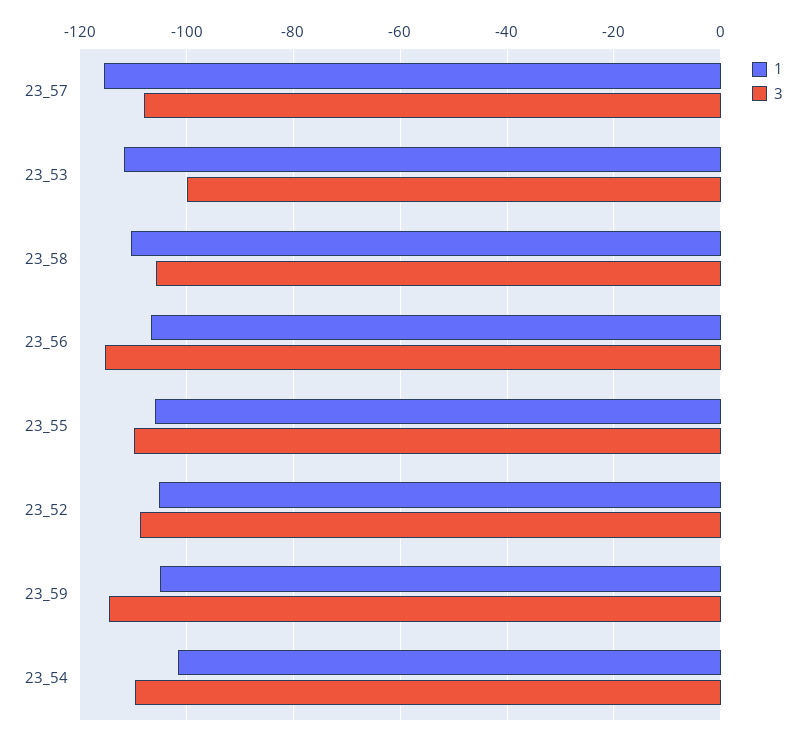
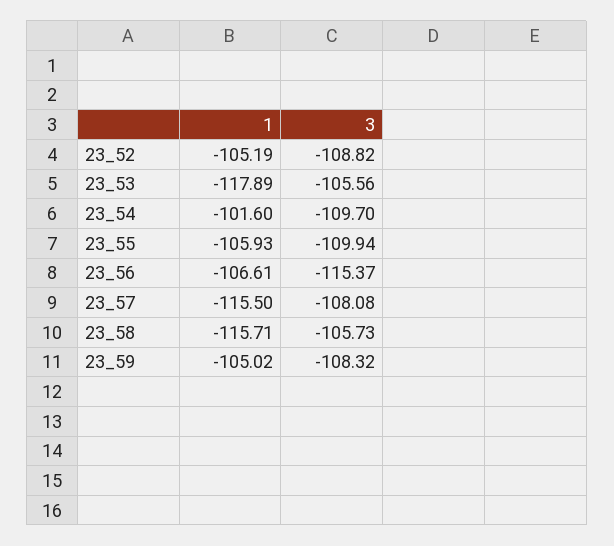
  {
    "1": {
      "23_57": -115.5,
-     "23_53": -112,
+     "23_53": -117.89,
-     "23_58": -110,
+     "23_58": -115.71,
      "23_56": -106.61,
      "23_55": -105.93,
      "23_52": -105.19,
      "23_59": -105.02,
      "23_54": -101.6
    },
    "3": {
      "23_57": -108.08,
-     "23_53": -100,
+     "23_53": -105.56,
      "23_58": -105.73,
      "23_56": -115.37,
      "23_55": -109.94,
      "23_52": -108.82,
-     "23_59": -114,
+     "23_59": -108.32,
      "23_54": -109.7
    }
  }

